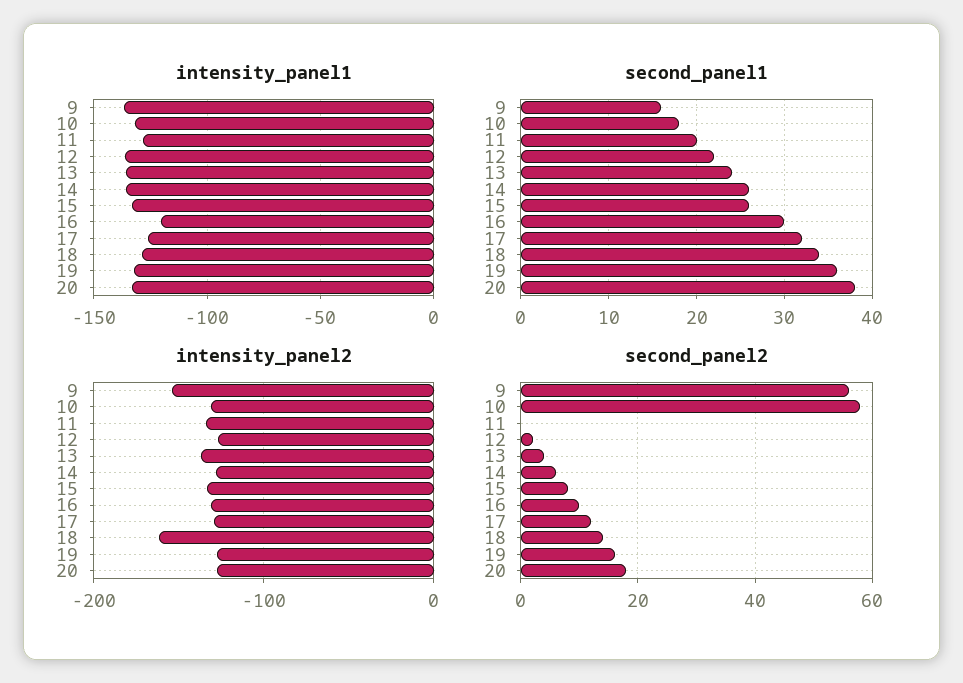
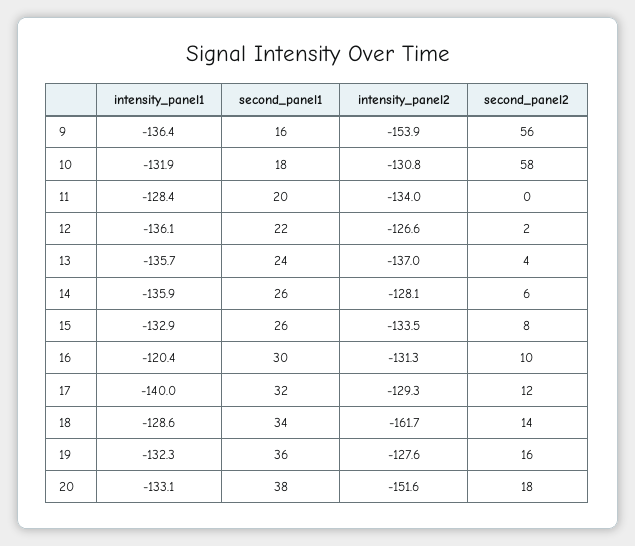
  {
    "intensity_panel1": {
      "9": -136.4,
      "10": -131.9,
      "11": -128.4,
      "12": -136.1,
      "13": -135.7,
      "14": -135.9,
      "15": -132.9,
      "16": -120.4,
-     "17": -125,
+     "17": -140,
      "18": -128.6,
      "19": -132.3,
      "20": -133.1
    },
    "second_panel1": {
      "9": 16,
      "10": 18,
      "11": 20,
      "12": 22,
      "13": 24,
      "14": 26,
      "15": 26,
      "16": 30,
      "17": 32,
      "18": 34,
      "19": 36,
      "20": 38
    },
    "intensity_panel2": {
      "9": -153.9,
      "10": -130.8,
      "11": -134,
      "12": -126.6,
      "13": -137,
      "14": -128.1,
      "15": -133.5,
      "16": -131.3,
      "17": -129.3,
      "18": -161.7,
      "19": -127.6,
-     "20": -130
+     "20": -151.6
    },
    "second_panel2": {
      "9": 56,
      "10": 58,
      "11": 0,
      "12": 2,
      "13": 4,
      "14": 6,
      "15": 8,
      "16": 10,
      "17": 12,
      "18": 14,
      "19": 16,
      "20": 18
    }
  }

